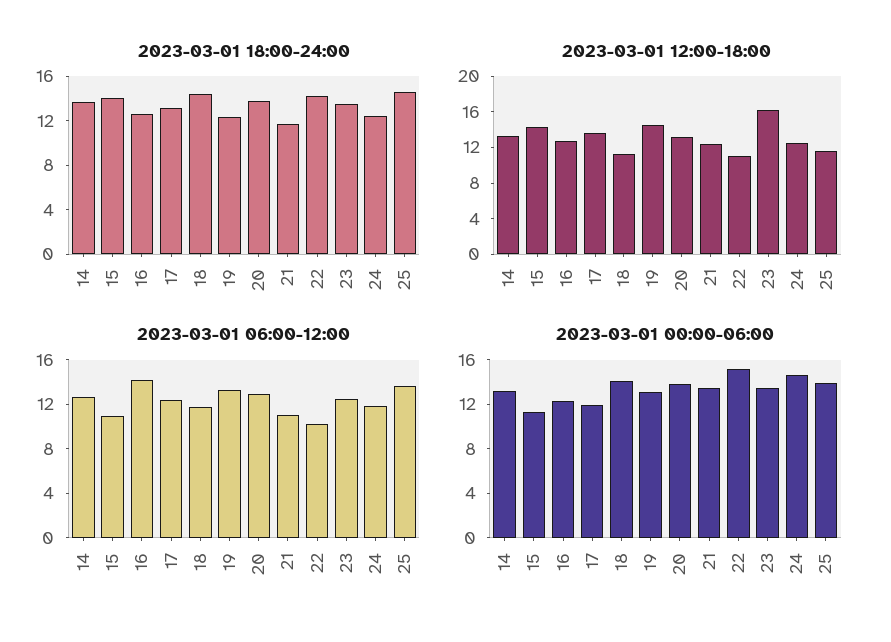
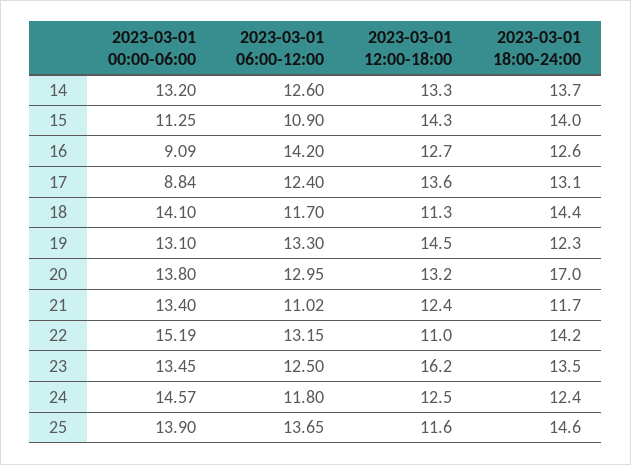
  {
    "2023-03-01 18:00-24:00": {
      "14": 13.7,
      "15": 14,
      "16": 12.6,
      "17": 13.1,
      "18": 14.4,
      "19": 12.3,
-     "20": 14,
+     "20": 17,
      "21": 11.7,
      "22": 14.2,
      "23": 13.5,
      "24": 12.4,
      "25": 14.6
    },
    "2023-03-01 12:00-18:00": {
      "14": 13.3,
      "15": 14.3,
      "16": 12.7,
      "17": 13.6,
      "18": 11.3,
      "19": 14.5,
      "20": 13.2,
      "21": 12.4,
      "22": 11,
      "23": 16.2,
      "24": 12.5,
      "25": 11.6
    },
    "2023-03-01 06:00-12:00": {
      "14": 12.6,
      "15": 10.9,
      "16": 14.2,
      "17": 12.4,
      "18": 11.7,
      "19": 13.3,
      "20": 12.95,
      "21": 11.02,
-     "22": 10,
+     "22": 13.15,
      "23": 12.5,
      "24": 11.8,
      "25": 13.65
    },
    "2023-03-01 00:00-06:00": {
      "14": 13.2,
      "15": 11.25,
-     "16": 12,
+     "16": 9.09,
-     "17": 12,
+     "17": 8.84,
      "18": 14.1,
      "19": 13.1,
      "20": 13.8,
      "21": 13.4,
      "22": 15.19,
      "23": 13.45,
      "24": 14.57,
      "25": 13.9
    }
  }

